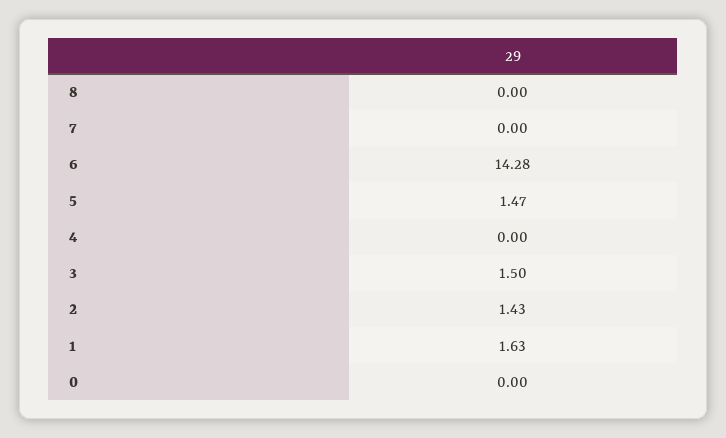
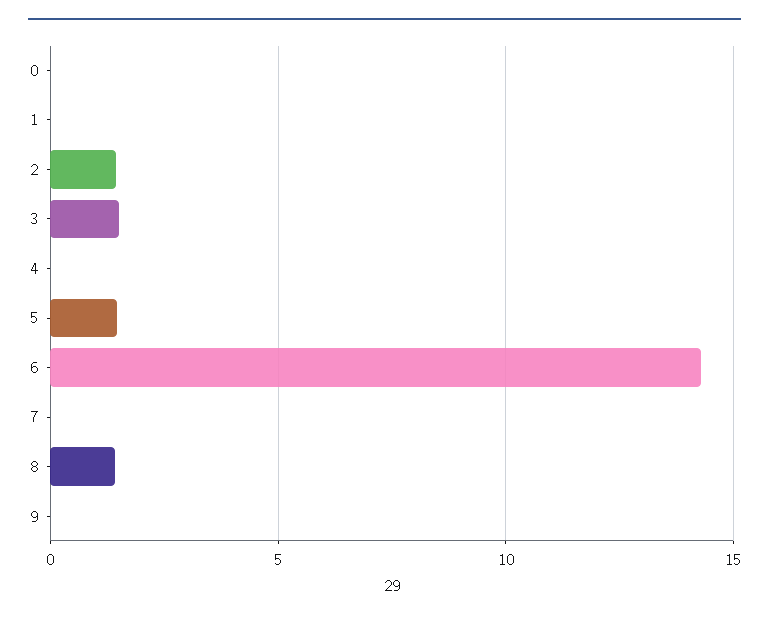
  {
-   "8": 0,
+   "8": 1.5,
    "7": 0,
    "6": 14.28,
    "5": 1.47,
    "4": 0,
    "3": 1.5,
    "2": 1.43,
-   "1": 1.63,
+   "1": 0,
-   "0": 0
+   "0": 0,
+   "9": 0
  }

